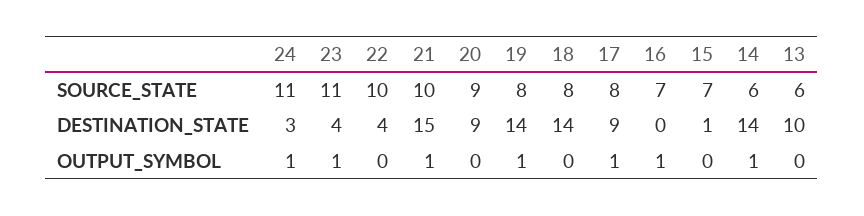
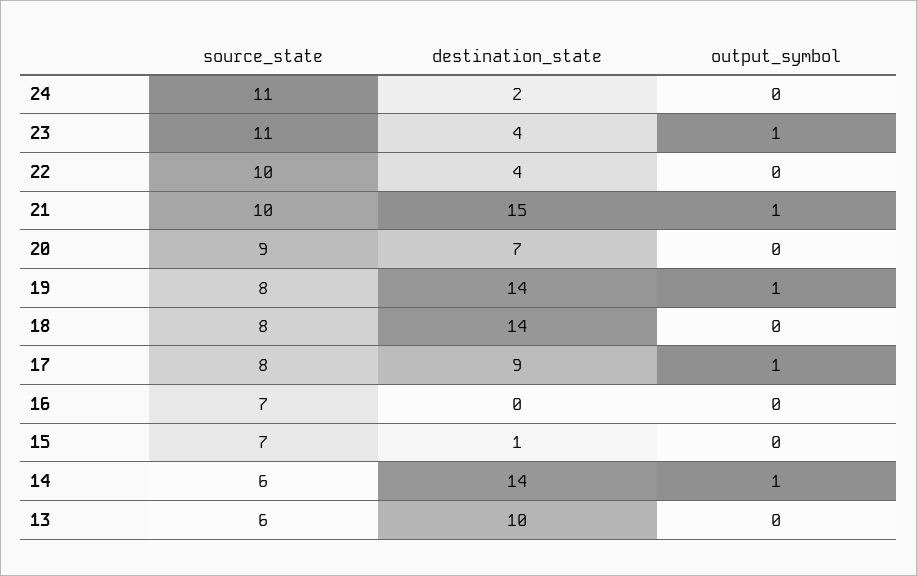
  {
    "24": {
      "SOURCE_STATE": 11,
-     "DESTINATION_STATE": 3,
+     "DESTINATION_STATE": 2,
-     "OUTPUT_SYMBOL": 1
+     "OUTPUT_SYMBOL": 0
    },
    "23": {
      "SOURCE_STATE": 11,
      "DESTINATION_STATE": 4,
      "OUTPUT_SYMBOL": 1
    },
    "22": {
      "SOURCE_STATE": 10,
      "DESTINATION_STATE": 4,
      "OUTPUT_SYMBOL": 0
    },
    "21": {
      "SOURCE_STATE": 10,
      "DESTINATION_STATE": 15,
      "OUTPUT_SYMBOL": 1
    },
    "20": {
      "SOURCE_STATE": 9,
-     "DESTINATION_STATE": 9,
+     "DESTINATION_STATE": 7,
      "OUTPUT_SYMBOL": 0
    },
    "19": {
      "SOURCE_STATE": 8,
      "DESTINATION_STATE": 14,
      "OUTPUT_SYMBOL": 1
    },
    "18": {
      "SOURCE_STATE": 8,
      "DESTINATION_STATE": 14,
      "OUTPUT_SYMBOL": 0
    },
    "17": {
      "SOURCE_STATE": 8,
      "DESTINATION_STATE": 9,
      "OUTPUT_SYMBOL": 1
    },
    "16": {
      "SOURCE_STATE": 7,
      "DESTINATION_STATE": 0,
-     "OUTPUT_SYMBOL": 1
+     "OUTPUT_SYMBOL": 0
    },
    "15": {
      "SOURCE_STATE": 7,
      "DESTINATION_STATE": 1,
      "OUTPUT_SYMBOL": 0
    },
    "14": {
      "SOURCE_STATE": 6,
      "DESTINATION_STATE": 14,
      "OUTPUT_SYMBOL": 1
    },
    "13": {
      "SOURCE_STATE": 6,
      "DESTINATION_STATE": 10,
      "OUTPUT_SYMBOL": 0
    }
  }

